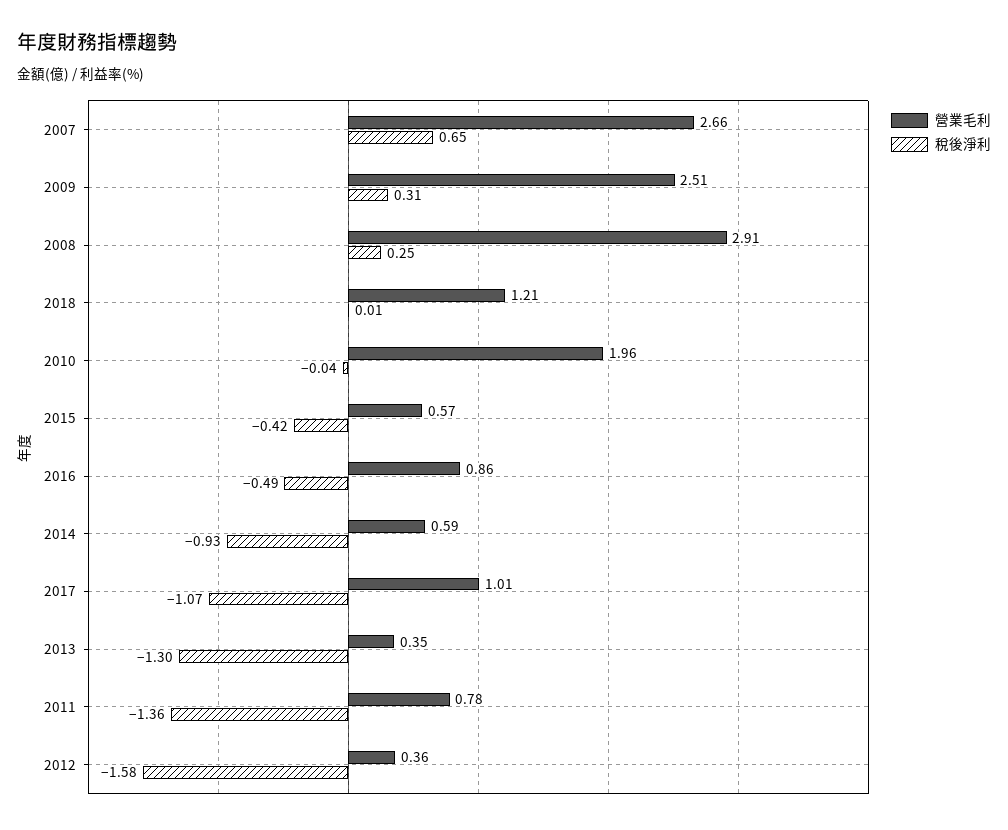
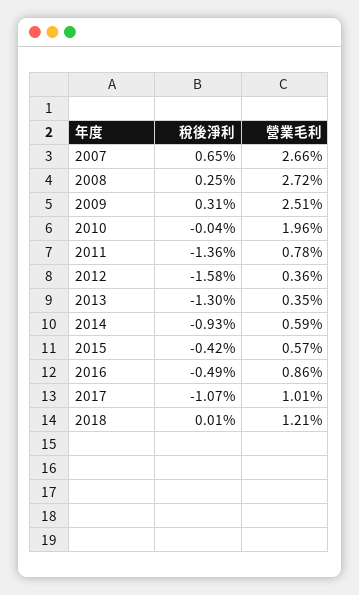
  {
    "營業毛利": {
      "2007": 2.66,
      "2009": 2.51,
-     "2008": 2.91,
+     "2008": 2.72,
      "2018": 1.21,
      "2010": 1.96,
      "2015": 0.57,
      "2016": 0.86,
      "2014": 0.59,
      "2017": 1.01,
      "2013": 0.35,
      "2011": 0.78,
      "2012": 0.36
    },
    "稅後淨利": {
      "2007": 0.65,
      "2009": 0.31,
      "2008": 0.25,
      "2018": 0.01,
      "2010": -0.04,
      "2015": -0.42,
      "2016": -0.49,
      "2014": -0.93,
      "2017": -1.07,
      "2013": -1.3,
      "2011": -1.36,
      "2012": -1.58
    }
  }

